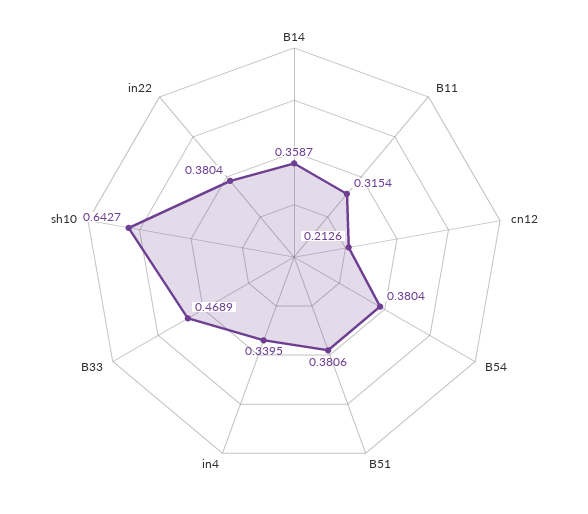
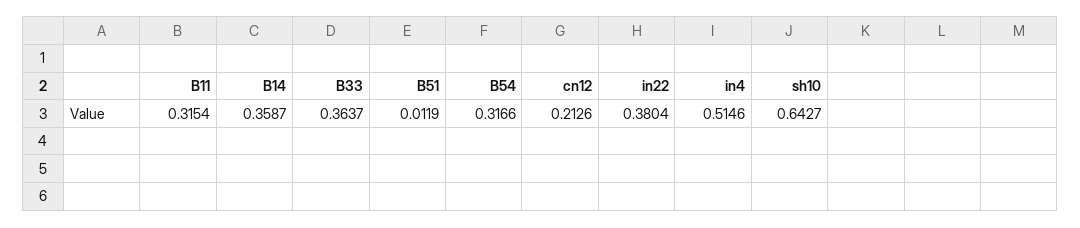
  {
    "B14": 0.3587,
    "B11": 0.3154,
    "cn12": 0.2126,
-   "B54": 0.3804,
+   "B54": 0.3166,
-   "B51": 0.3806,
+   "B51": 0.0119,
-   "in4": 0.3395,
+   "in4": 0.5146,
-   "B33": 0.4689,
+   "B33": 0.3637,
    "sh10": 0.6427,
    "in22": 0.3804
  }

